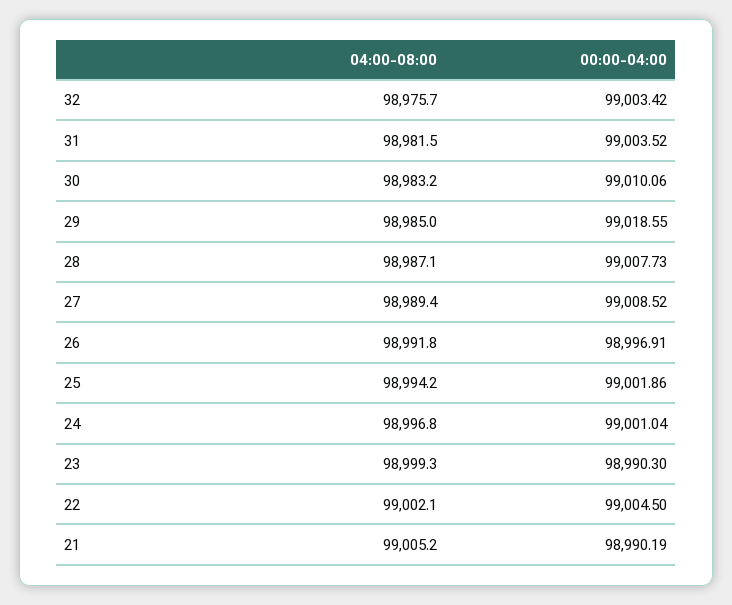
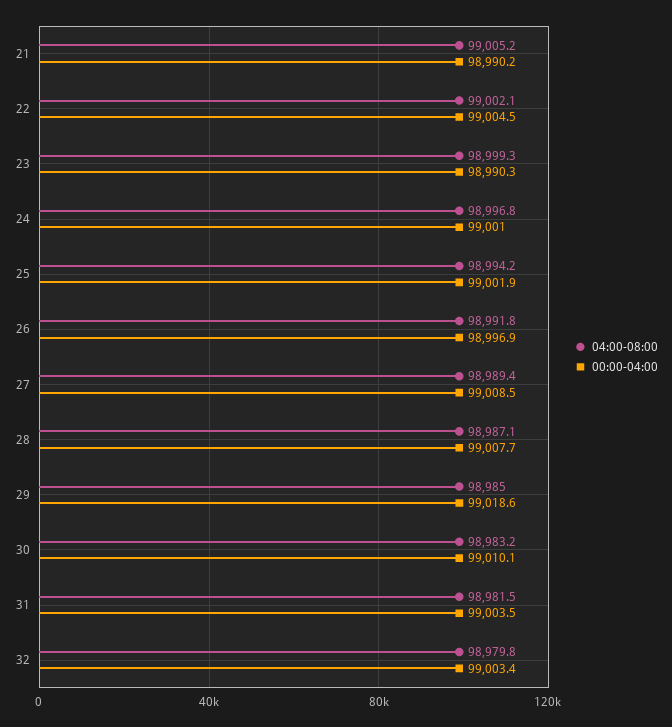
  {
    "04:00-08:00": {
-     "32": 98975.7,
+     "32": 98979.8,
      "31": 98981.5,
      "30": 98983.2,
      "29": 98985,
      "28": 98987.1,
      "27": 98989.4,
      "26": 98991.8,
      "25": 98994.2,
      "24": 98996.8,
      "23": 98999.3,
      "22": 99002.1,
      "21": 99005.2
    },
    "00:00-04:00": {
      "32": 99003.42,
      "31": 99003.52,
      "30": 99010.06,
      "29": 99018.55,
      "28": 99007.73,
      "27": 99008.52,
      "26": 98996.91,
      "25": 99001.86,
      "24": 99001.04,
      "23": 98990.3,
      "22": 99004.5,
      "21": 98990.19
    }
  }

